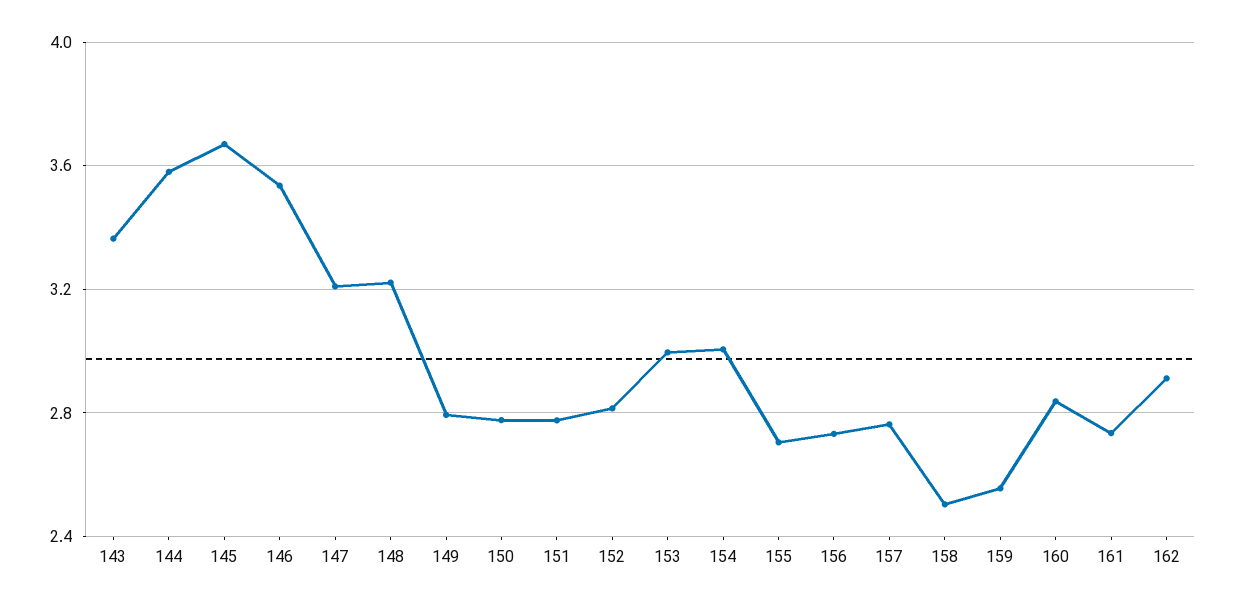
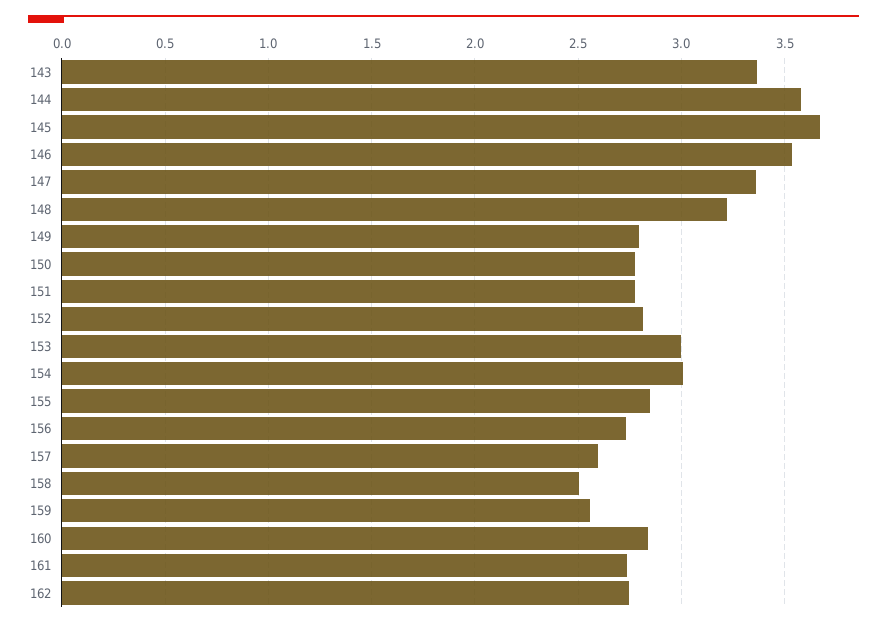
  {
    "143": 3.35,
    "144": 3.6,
    "145": 3.65,
    "146": 3.55,
-   "147": 3.2,
+   "147": 3.35,
    "148": 3.2,
    "149": 2.8,
    "150": 2.8,
    "151": 2.8,
    "152": 2.8,
    "153": 3,
    "154": 3,
-   "155": 2.7,
+   "155": 2.85,
    "156": 2.75,
-   "157": 2.75,
+   "157": 2.6,
    "158": 2.5,
    "159": 2.55,
    "160": 2.85,
    "161": 2.75,
-   "162": 2.9
+   "162": 2.75
  }

